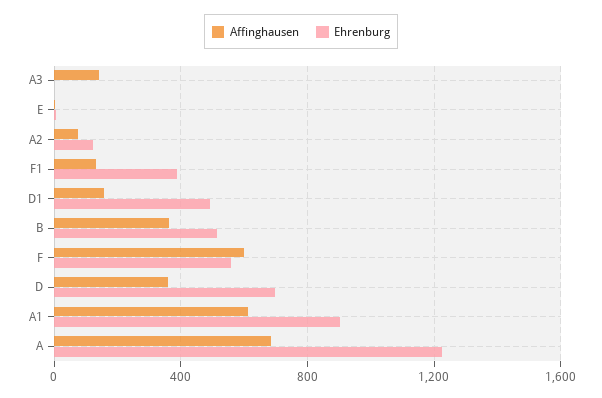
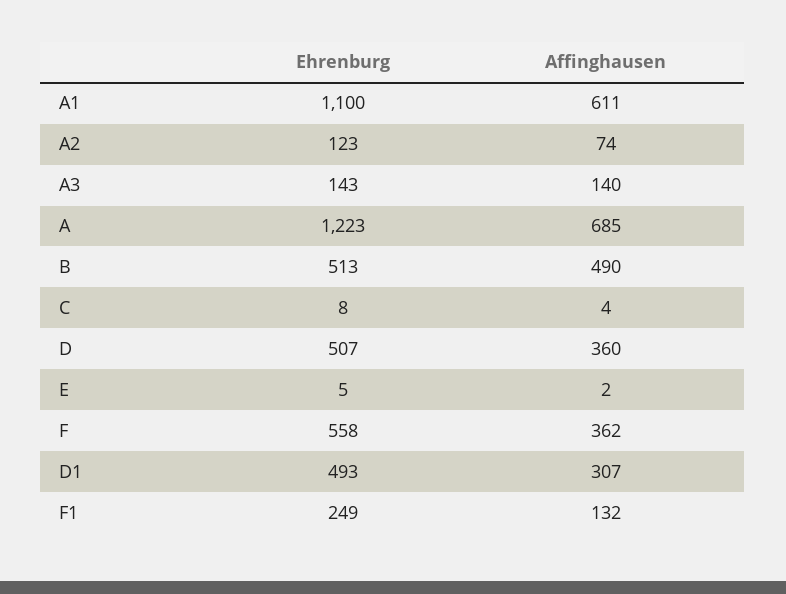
  {
    "Affinghausen": {
      "A3": 140,
      "E": 2,
      "A2": 74,
      "F1": 132,
-     "D1": 150,
+     "D1": 307,
-     "B": 350,
+     "B": 490,
-     "F": 600,
+     "F": 362,
      "D": 360,
      "A1": 611,
-     "A": 685
+     "A": 685,
+     "C": 4
    },
    "Ehrenburg": {
-     "A3": 0,
+     "A3": 143,
      "E": 5,
      "A2": 123,
-     "F1": 400,
+     "F1": 249,
      "D1": 493,
      "B": 513,
      "F": 558,
-     "D": 700,
+     "D": 507,
-     "A1": 900,
+     "A1": 1100,
-     "A": 1223
+     "A": 1223,
+     "C": 8
    }
  }

